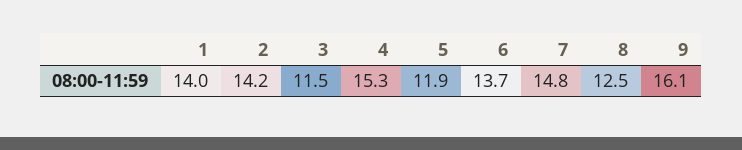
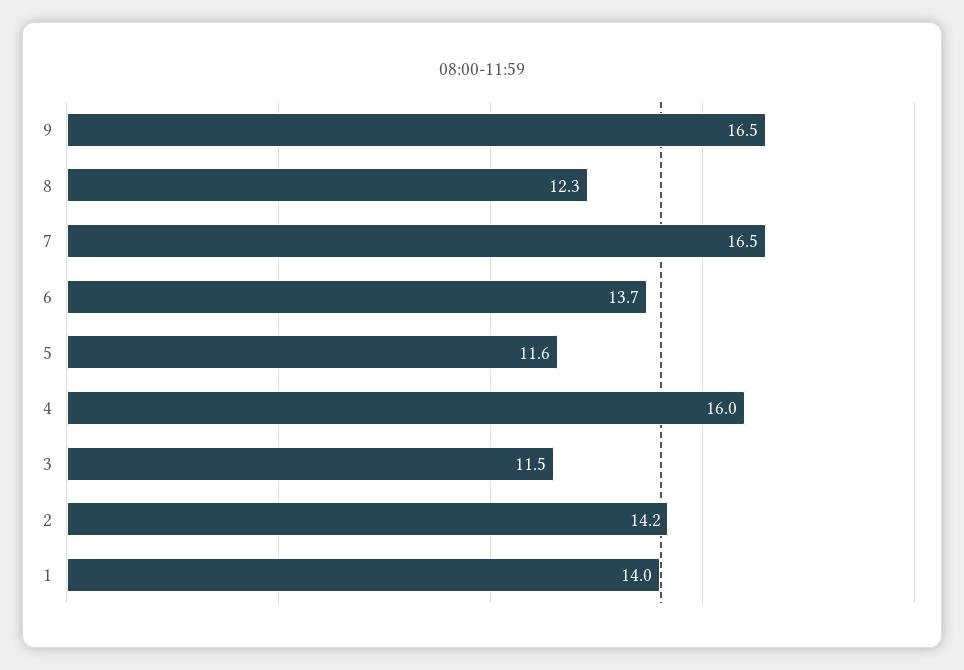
  {
    "1": 14,
    "2": 14.2,
    "3": 11.5,
-   "4": 15.3,
+   "4": 16,
-   "5": 11.9,
+   "5": 11.6,
    "6": 13.7,
-   "7": 14.8,
+   "7": 16.5,
-   "8": 12.5,
+   "8": 12.3,
-   "9": 16.1
+   "9": 16.5
  }

